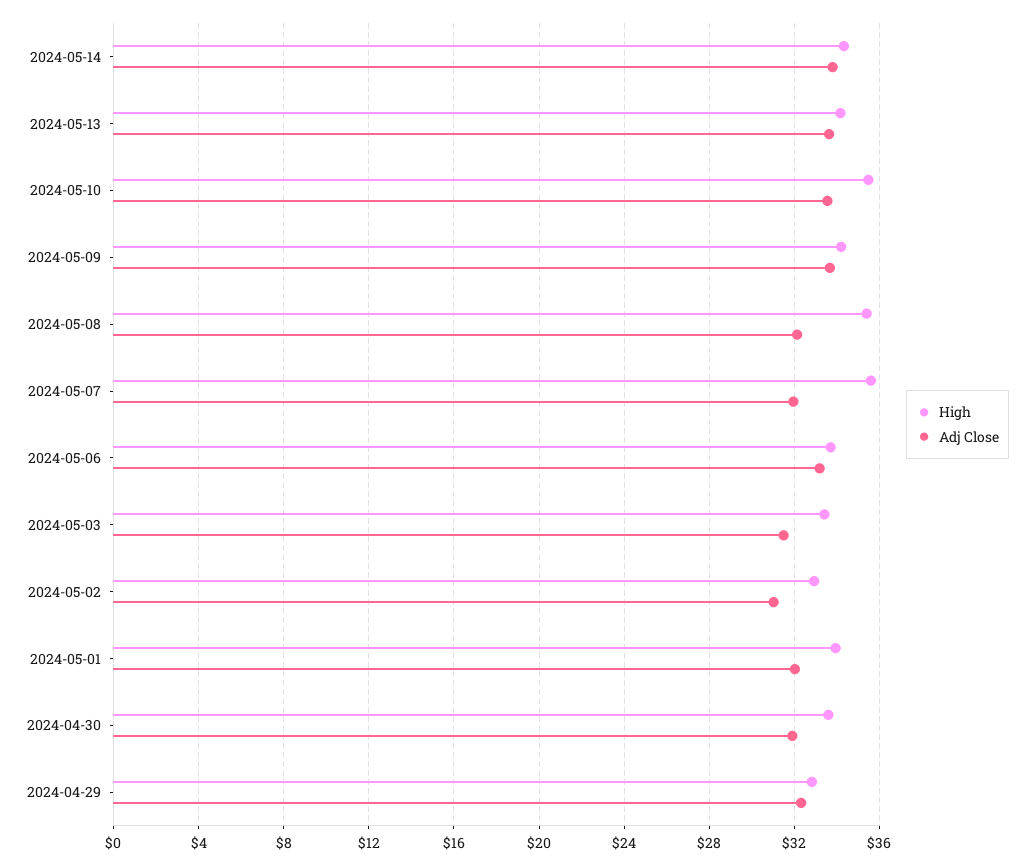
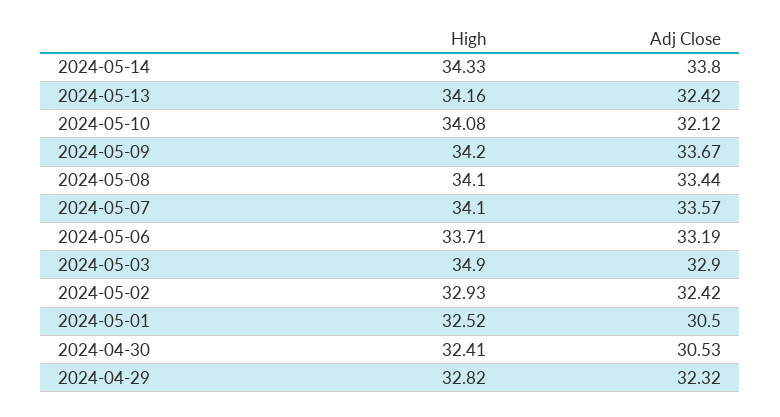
  {
    "High": {
      "2024-05-14": 34.33,
      "2024-05-13": 34.16,
-     "2024-05-10": 35.5,
+     "2024-05-10": 34.08,
      "2024-05-09": 34.2,
-     "2024-05-08": 35.5,
+     "2024-05-08": 34.1,
-     "2024-05-07": 35.5,
+     "2024-05-07": 34.1,
      "2024-05-06": 33.71,
-     "2024-05-03": 33.5,
+     "2024-05-03": 34.9,
      "2024-05-02": 32.93,
-     "2024-05-01": 34,
+     "2024-05-01": 32.52,
-     "2024-04-30": 33.5,
+     "2024-04-30": 32.41,
      "2024-04-29": 32.82
    },
    "Adj Close": {
      "2024-05-14": 33.8,
-     "2024-05-13": 33.5,
+     "2024-05-13": 32.42,
-     "2024-05-10": 33.5,
+     "2024-05-10": 32.12,
      "2024-05-09": 33.67,
-     "2024-05-08": 32,
+     "2024-05-08": 33.44,
-     "2024-05-07": 32,
+     "2024-05-07": 33.57,
      "2024-05-06": 33.19,
-     "2024-05-03": 31.5,
+     "2024-05-03": 32.9,
-     "2024-05-02": 31,
+     "2024-05-02": 32.42,
-     "2024-05-01": 32,
+     "2024-05-01": 30.5,
-     "2024-04-30": 32,
+     "2024-04-30": 30.53,
      "2024-04-29": 32.32
    }
  }

